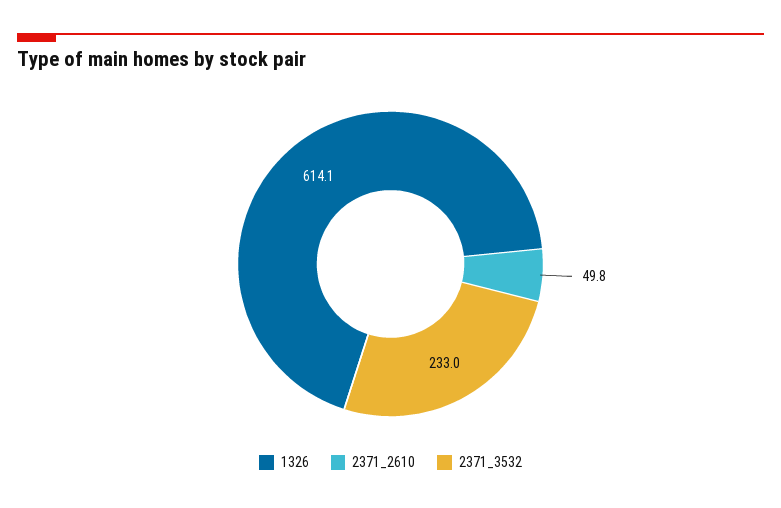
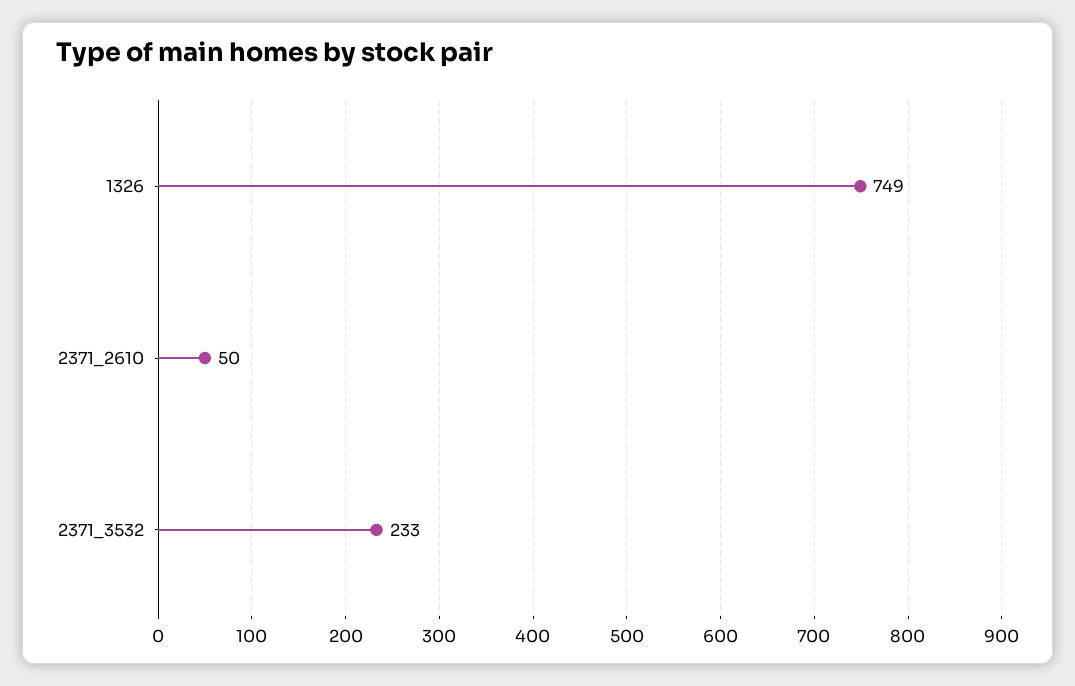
  {
-   "1326": 614.1,
+   "1326": 749,
    "2371_2610": 49.8,
    "2371_3532": 233
  }

